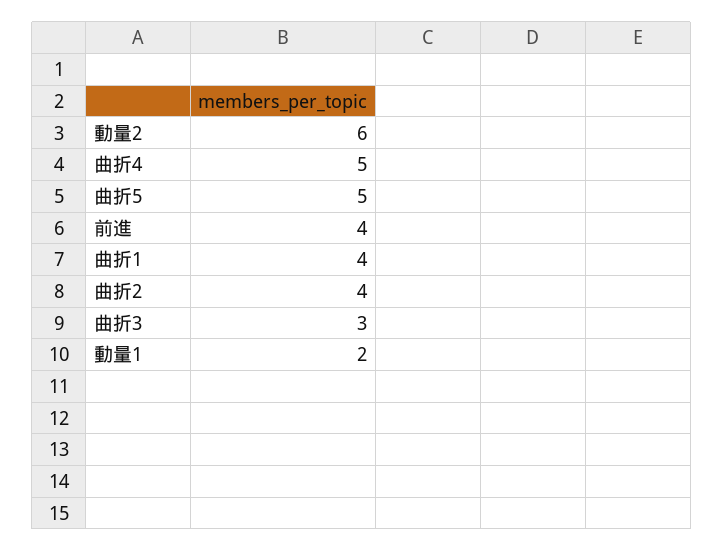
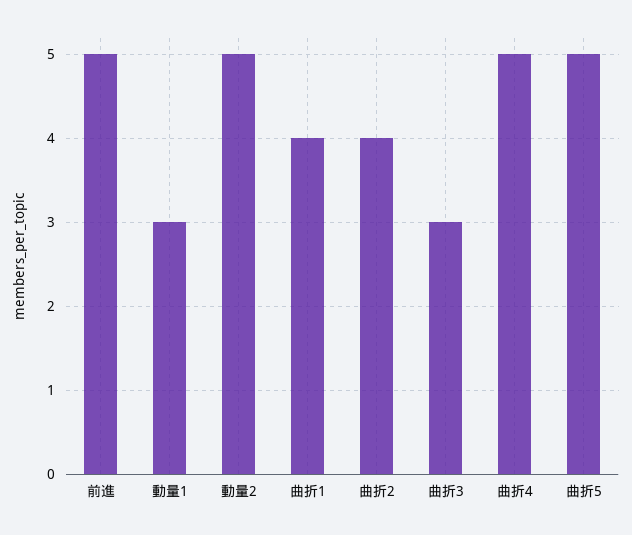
  {
-   "動量2": 6,
+   "動量2": 5,
    "曲折4": 5,
    "曲折5": 5,
-   "前進": 4,
+   "前進": 5,
    "曲折1": 4,
    "曲折2": 4,
    "曲折3": 3,
-   "動量1": 2
+   "動量1": 3
  }

